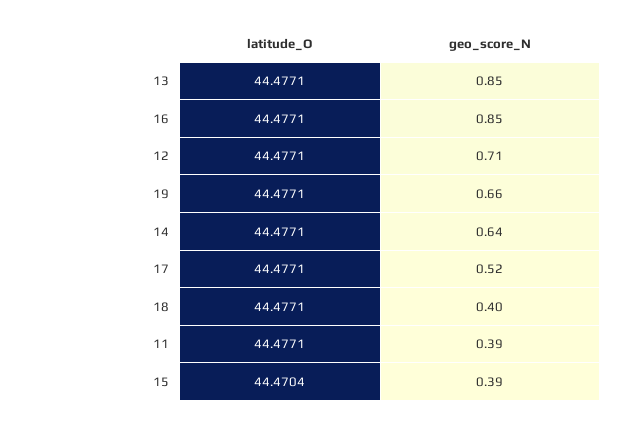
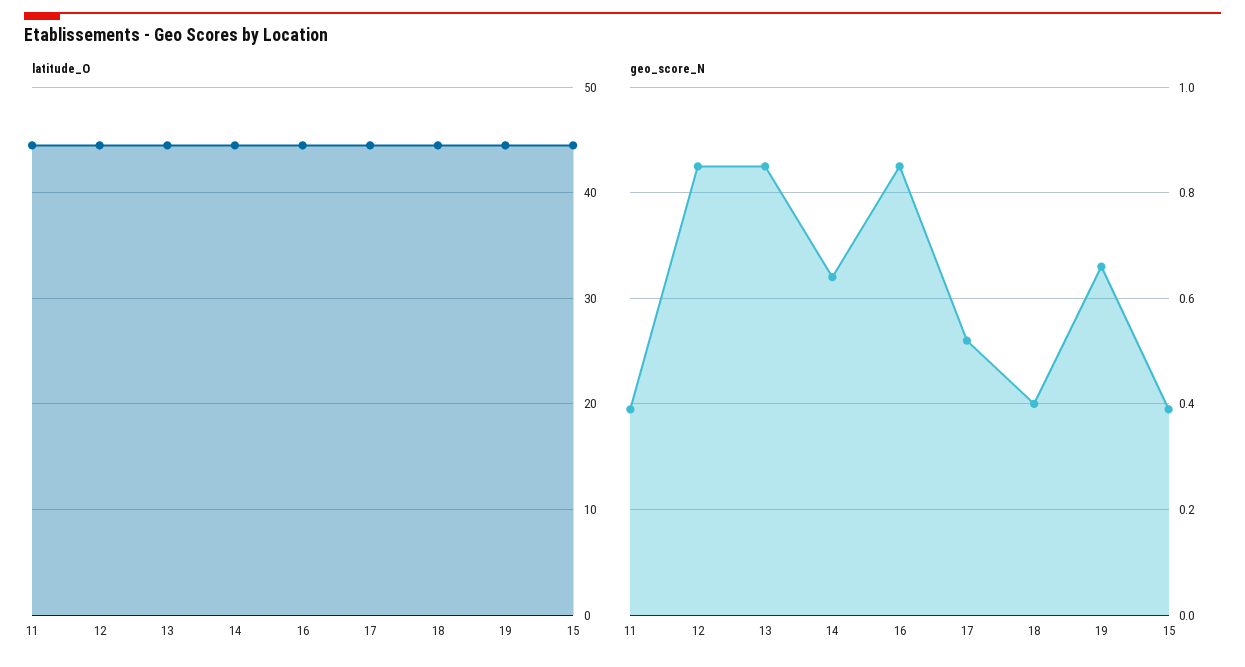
  {
    "latitude_O": {
      "13": 44.4771,
      "16": 44.4771,
      "12": 44.4771,
      "19": 44.4771,
      "14": 44.4771,
      "17": 44.4771,
      "18": 44.4771,
      "11": 44.4771,
      "15": 44.4704
    },
    "geo_score_N": {
      "13": 0.85,
      "16": 0.85,
-     "12": 0.71,
+     "12": 0.85,
      "19": 0.66,
      "14": 0.64,
      "17": 0.52,
      "18": 0.4,
      "11": 0.39,
      "15": 0.39
    }
  }

